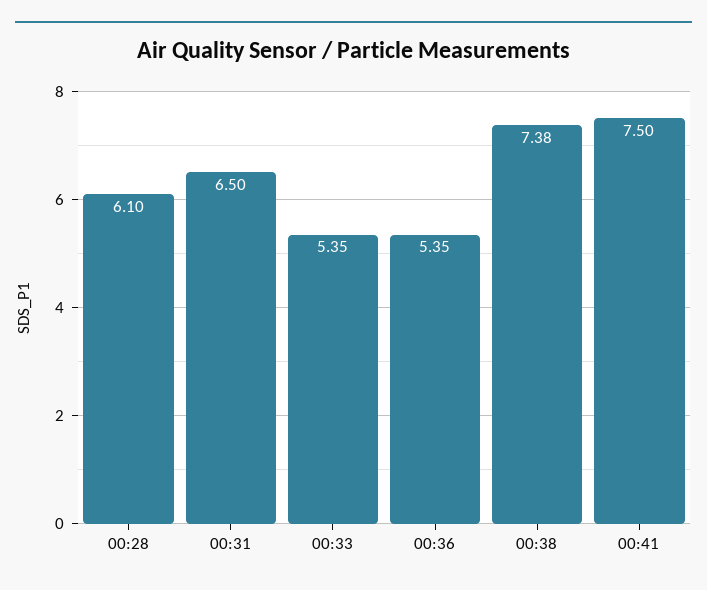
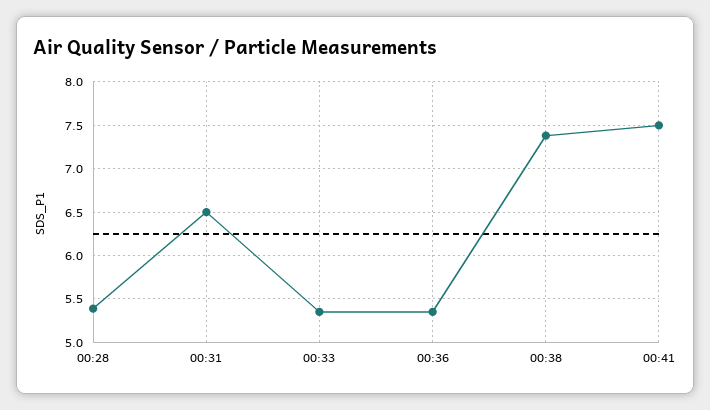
  {
-   "00:28": 6.1,
+   "00:28": 5.4,
    "00:31": 6.5,
    "00:33": 5.35,
    "00:36": 5.35,
    "00:38": 7.38,
    "00:41": 7.5
  }

